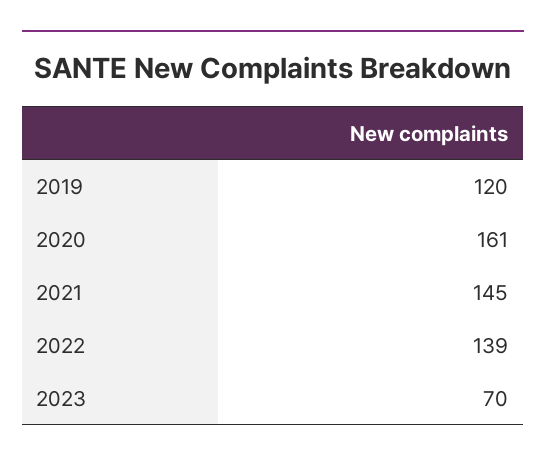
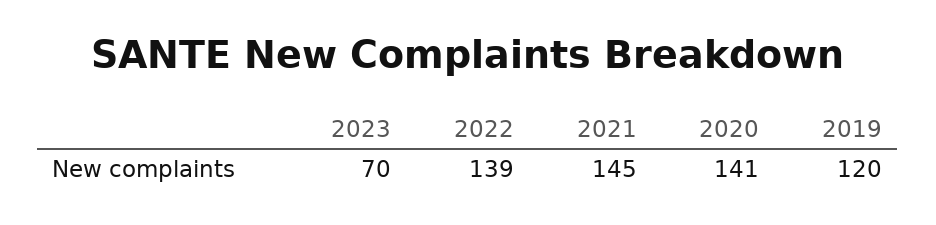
  {
    "2019": 120,
-   "2020": 161,
+   "2020": 141,
    "2021": 145,
    "2022": 139,
    "2023": 70
  }

